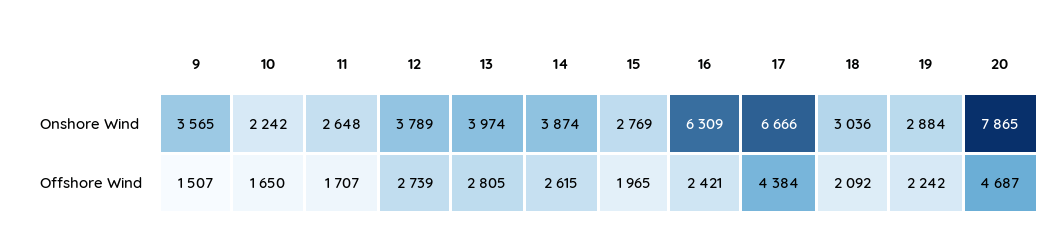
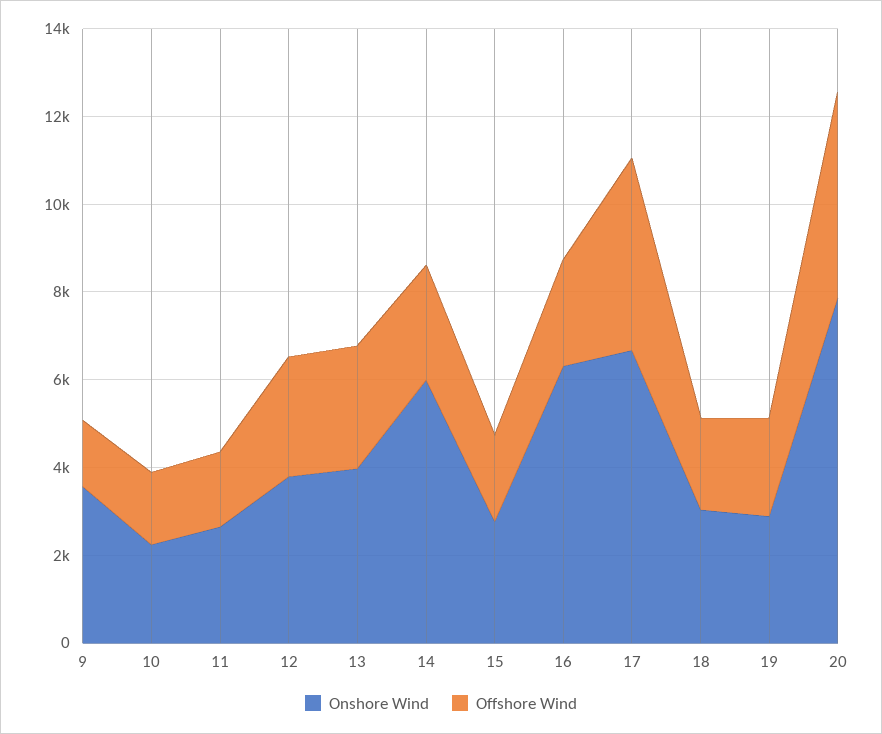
  {
    "Onshore Wind": {
      "9": 3565,
      "10": 2242,
      "11": 2648,
      "12": 3789,
      "13": 3974,
-     "14": 3874,
+     "14": 6000,
      "15": 2769,
      "16": 6309,
      "17": 6666,
      "18": 3036,
      "19": 2884,
      "20": 7865
    },
    "Offshore Wind": {
      "9": 1507,
      "10": 1650,
      "11": 1707,
      "12": 2739,
      "13": 2805,
      "14": 2615,
      "15": 1965,
      "16": 2421,
      "17": 4384,
      "18": 2092,
      "19": 2242,
      "20": 4687
    }
  }

